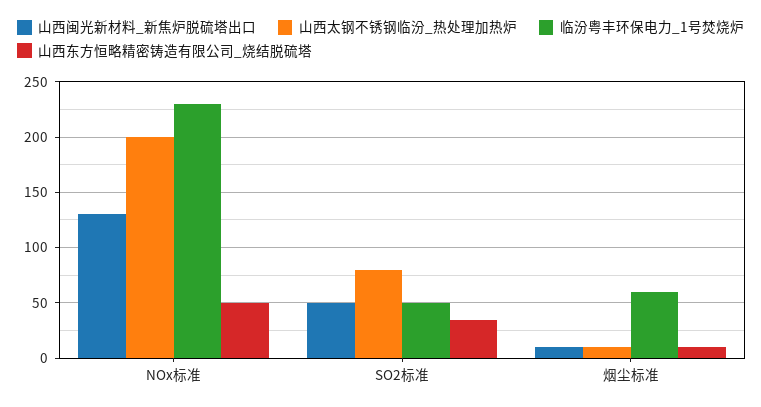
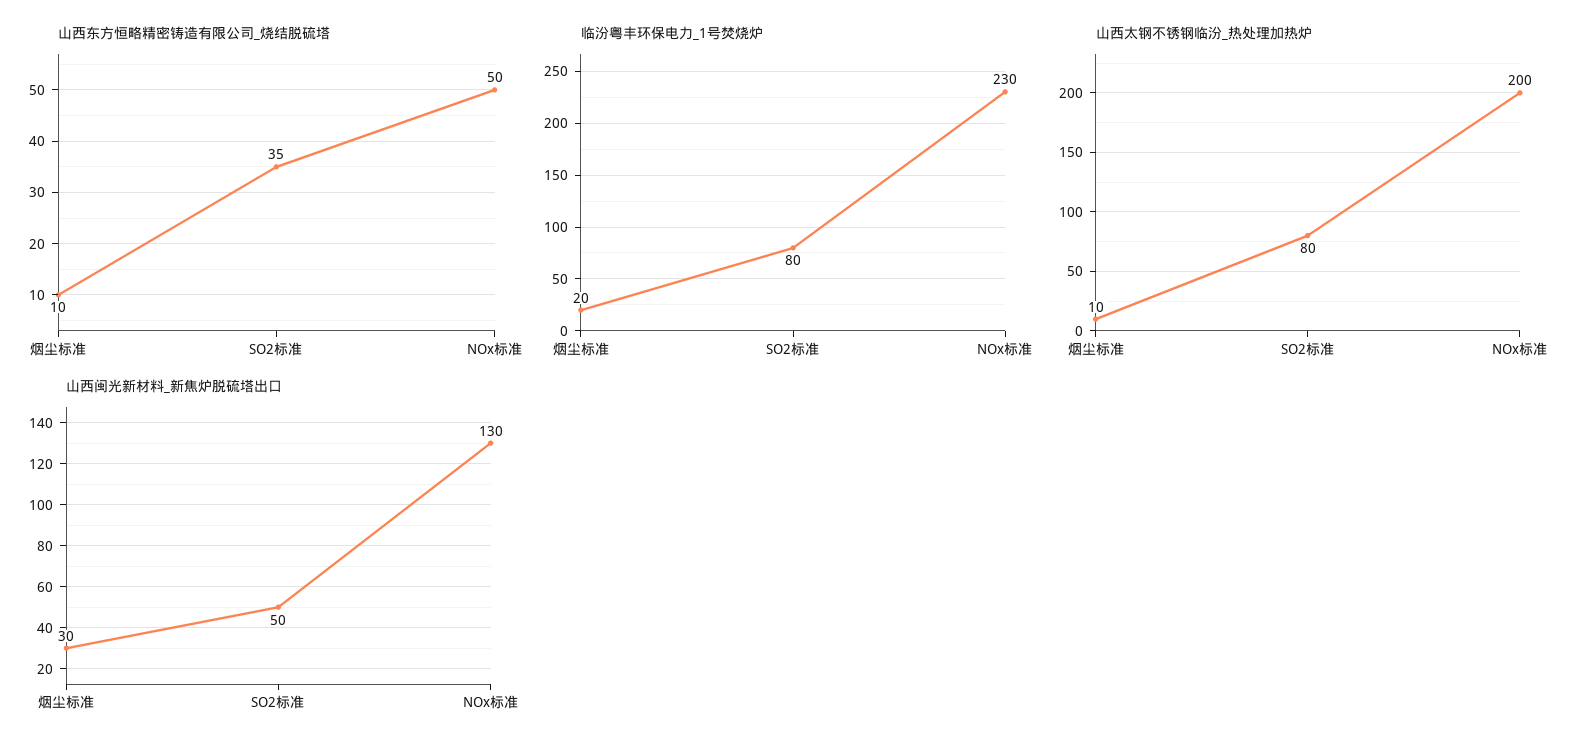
  {
    "山西闽光新材料_新焦炉脱硫塔出口": {
      "NOx标准": 130,
      "SO2标准": 50,
-     "烟尘标准": 10
+     "烟尘标准": 30
    },
    "山西太钢不锈钢临汾_热处理加热炉": {
      "NOx标准": 200,
      "SO2标准": 80,
      "烟尘标准": 10
    },
    "临汾粤丰环保电力_1号焚烧炉": {
      "NOx标准": 230,
-     "SO2标准": 50,
+     "SO2标准": 80,
-     "烟尘标准": 60
+     "烟尘标准": 20
    },
    "山西东方恒略精密铸造有限公司_烧结脱硫塔": {
      "NOx标准": 50,
      "SO2标准": 35,
      "烟尘标准": 10
    }
  }

